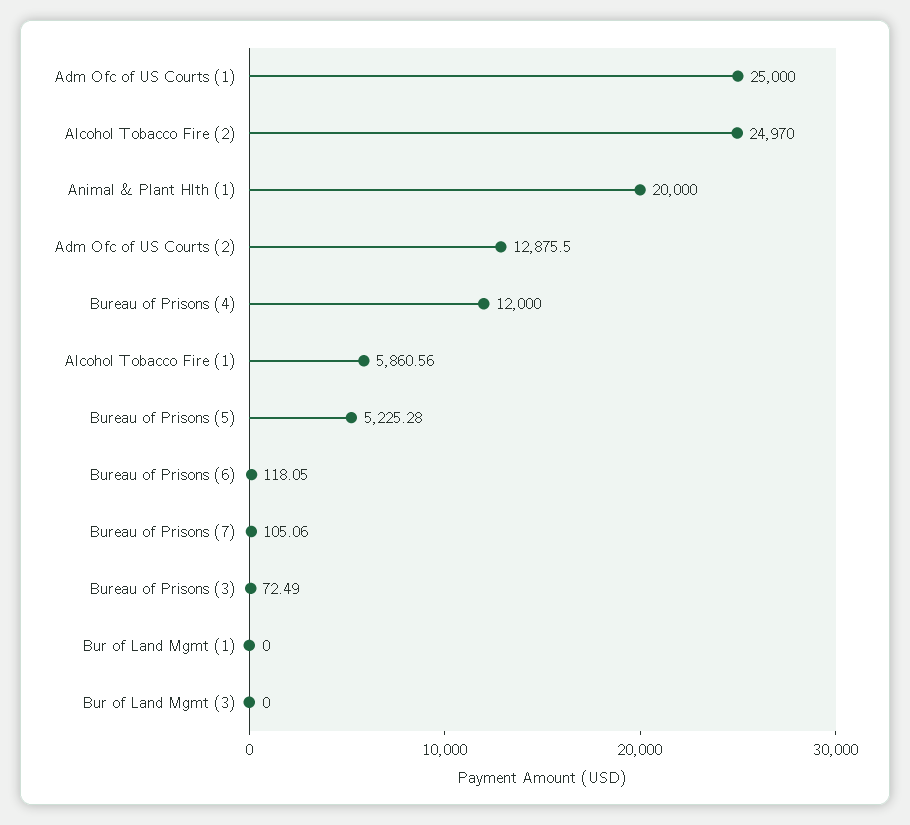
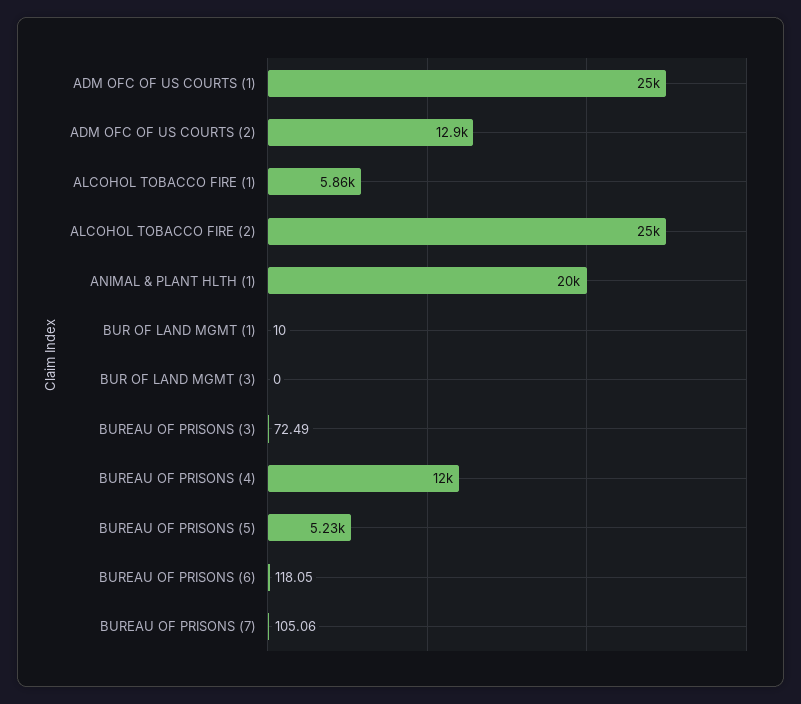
  {
    "Adm Ofc of US Courts (1)": 25000,
    "Alcohol Tobacco Fire (2)": 24970,
    "Animal & Plant Hlth (1)": 20000,
    "Adm Ofc of US Courts (2)": 12875.5,
    "Bureau of Prisons (4)": 12000,
    "Alcohol Tobacco Fire (1)": 5860.56,
    "Bureau of Prisons (5)": 5225.28,
    "Bureau of Prisons (6)": 118.05,
    "Bureau of Prisons (7)": 105.06,
    "Bureau of Prisons (3)": 72.49,
-   "Bur of Land Mgmt (1)": 0,
+   "Bur of Land Mgmt (1)": 10,
    "Bur of Land Mgmt (3)": 0
  }

